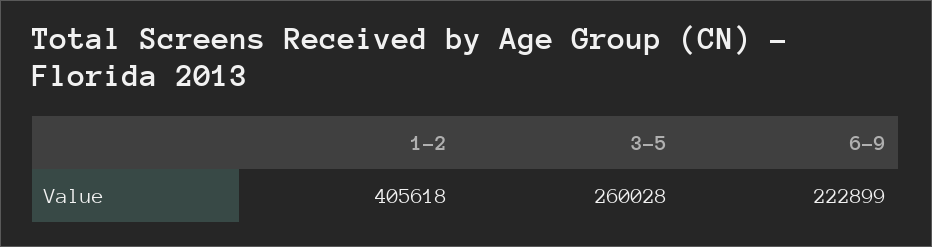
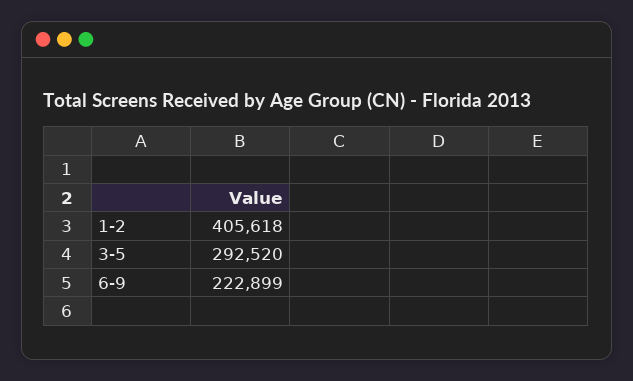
  {
    "1-2": 405618,
-   "3-5": 260028,
+   "3-5": 292520,
    "6-9": 222899
  }

